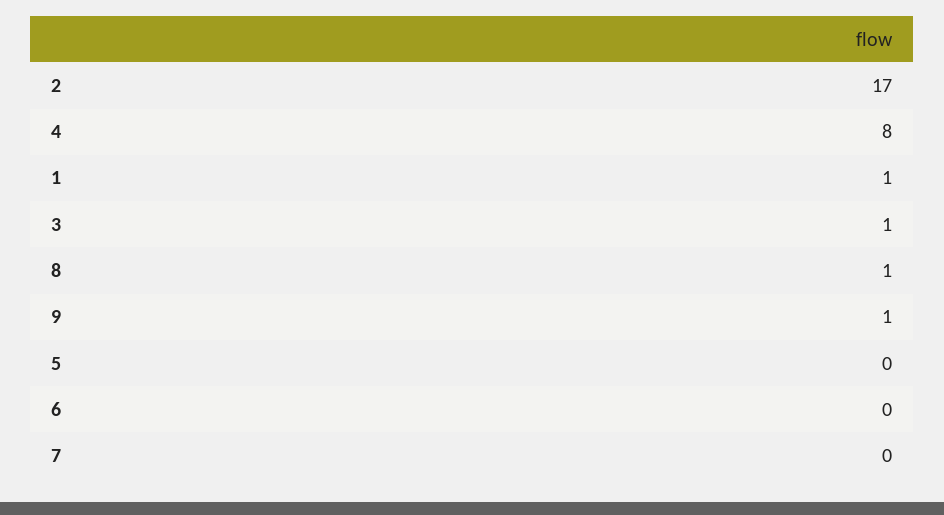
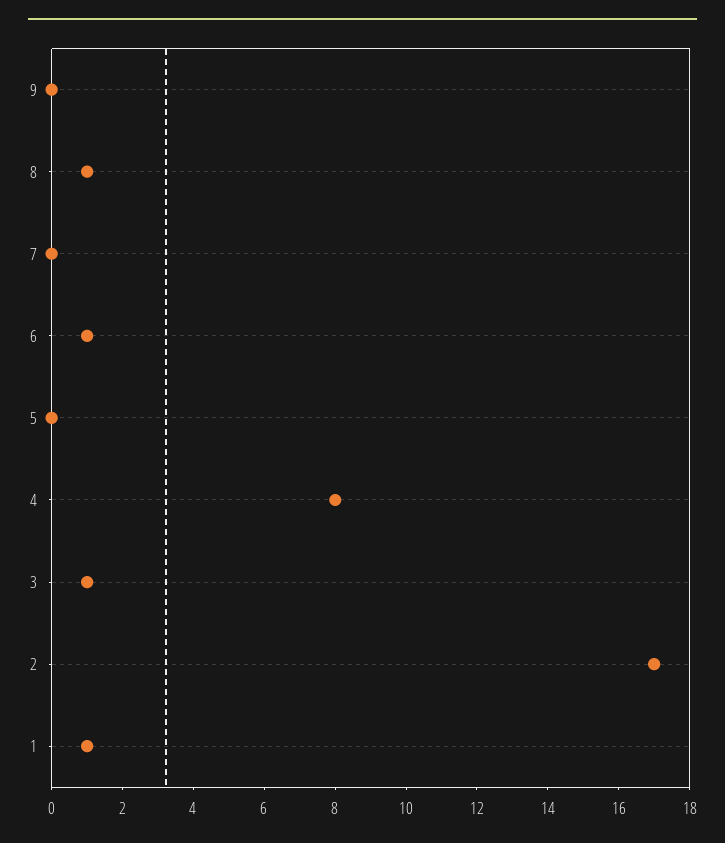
  {
    "2": 17,
    "4": 8,
    "1": 1,
    "3": 1,
    "8": 1,
-   "9": 1,
+   "9": 0,
    "5": 0,
-   "6": 0,
+   "6": 1,
    "7": 0
  }

